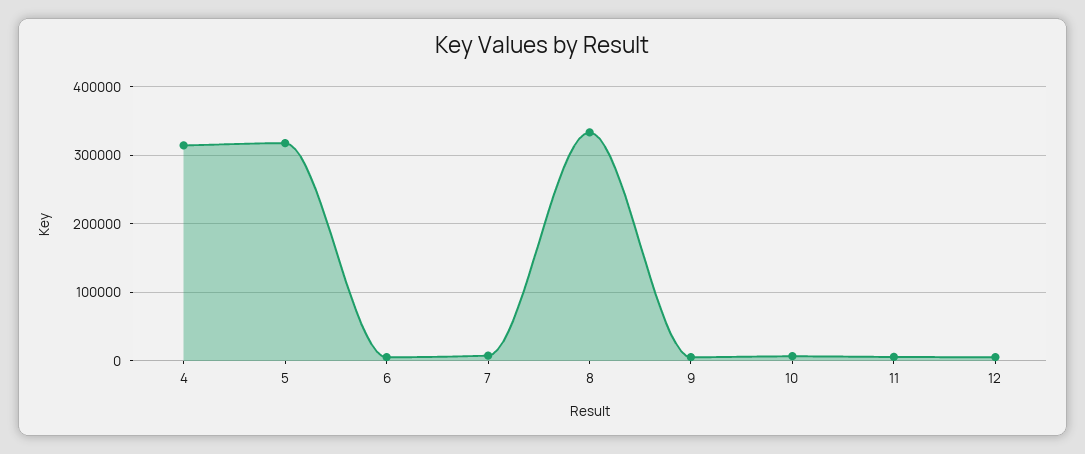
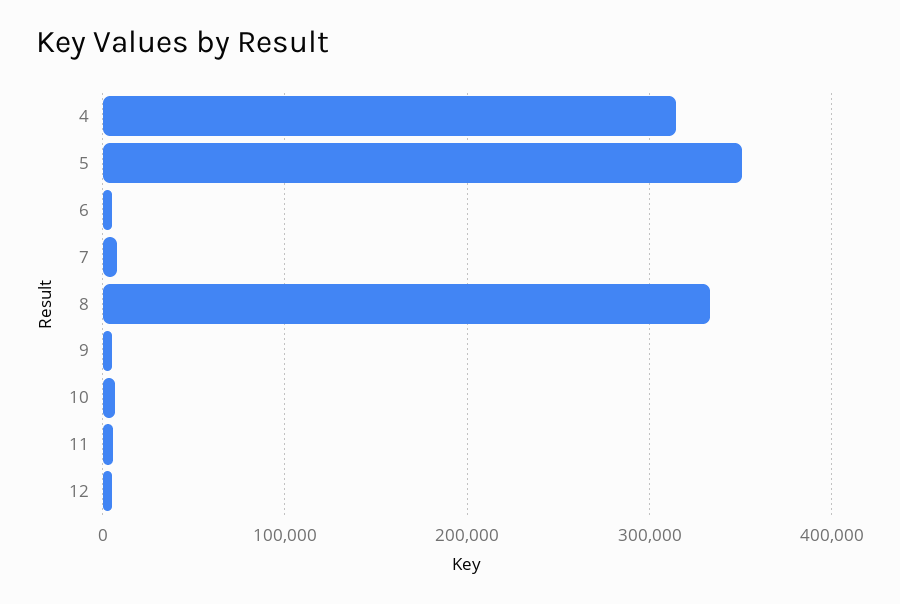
  {
    "4": 310000,
-   "5": 320000,
+   "5": 350000,
    "6": 10000,
    "7": 10000,
    "8": 330000,
    "9": 10000,
    "10": 10000,
    "11": 10000,
    "12": 10000
  }

